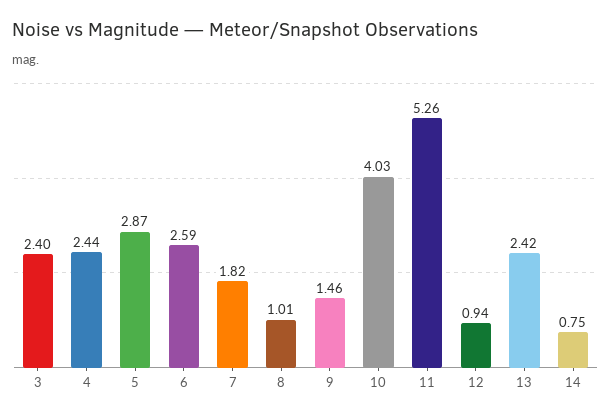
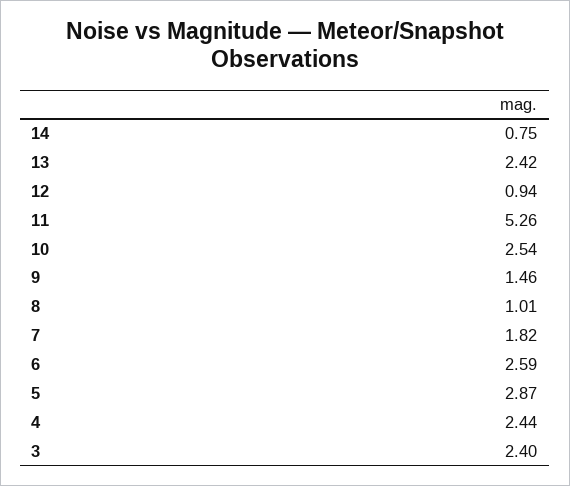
  {
    "3": 2.4,
    "4": 2.44,
    "5": 2.87,
    "6": 2.59,
    "7": 1.82,
    "8": 1.01,
    "9": 1.46,
-   "10": 4.03,
+   "10": 2.54,
    "11": 5.26,
    "12": 0.94,
    "13": 2.42,
    "14": 0.75
  }

